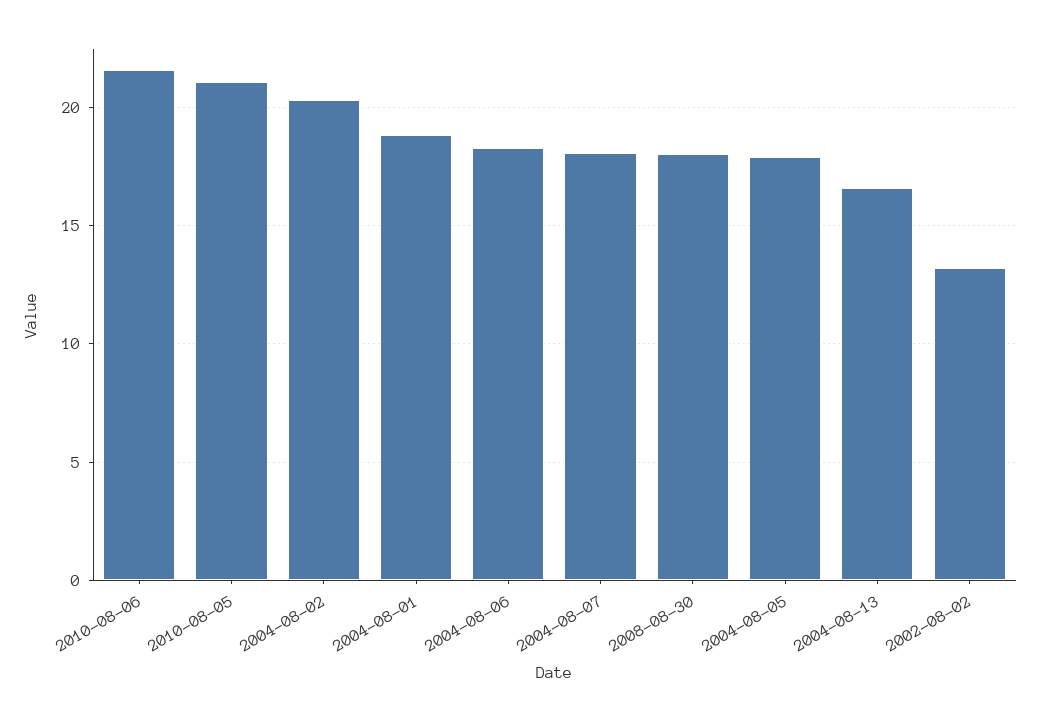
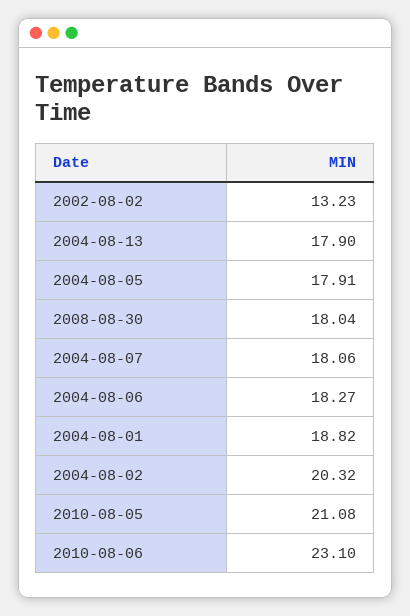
  {
-   "2010-08-06": 21.5,
+   "2010-08-06": 23.1,
    "2010-08-05": 21.08,
    "2004-08-02": 20.32,
    "2004-08-01": 18.82,
    "2004-08-06": 18.27,
    "2004-08-07": 18.06,
    "2008-08-30": 18.04,
    "2004-08-05": 17.91,
-   "2004-08-13": 16.5,
+   "2004-08-13": 17.9,
    "2002-08-02": 13.23
  }

